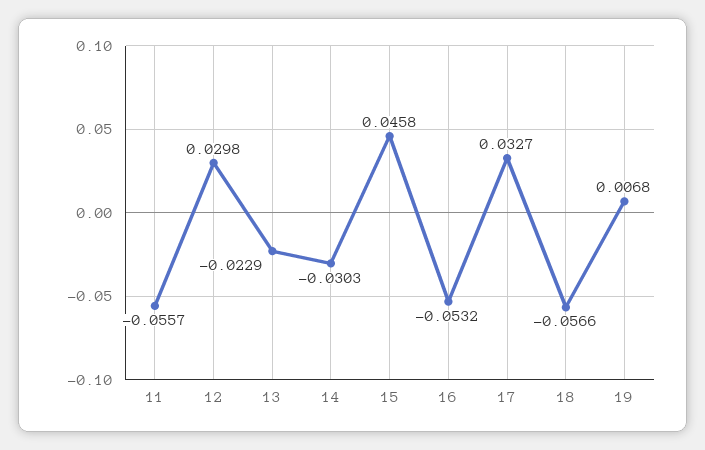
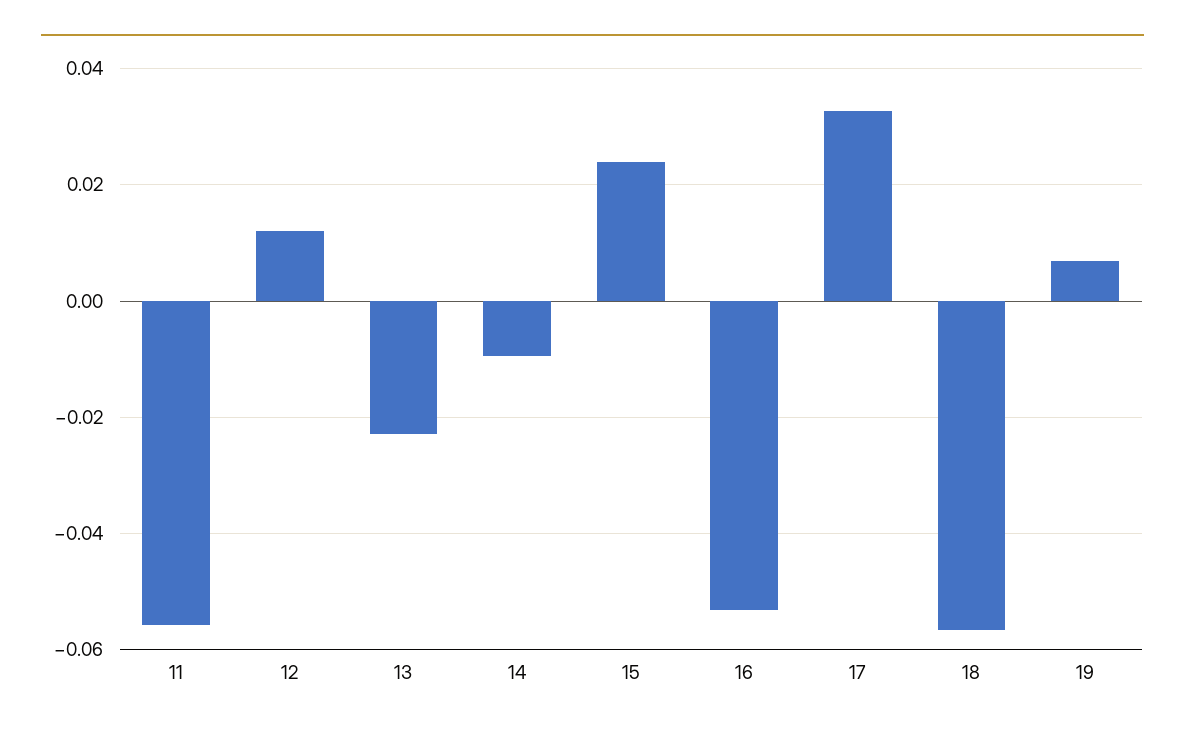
  {
    "11": -0.0557,
-   "12": 0.0298,
+   "12": 0.012,
    "13": -0.0229,
-   "14": -0.0303,
+   "14": -0.01,
-   "15": 0.0458,
+   "15": 0.024,
    "16": -0.0532,
    "17": 0.0327,
    "18": -0.0566,
    "19": 0.0068
  }

